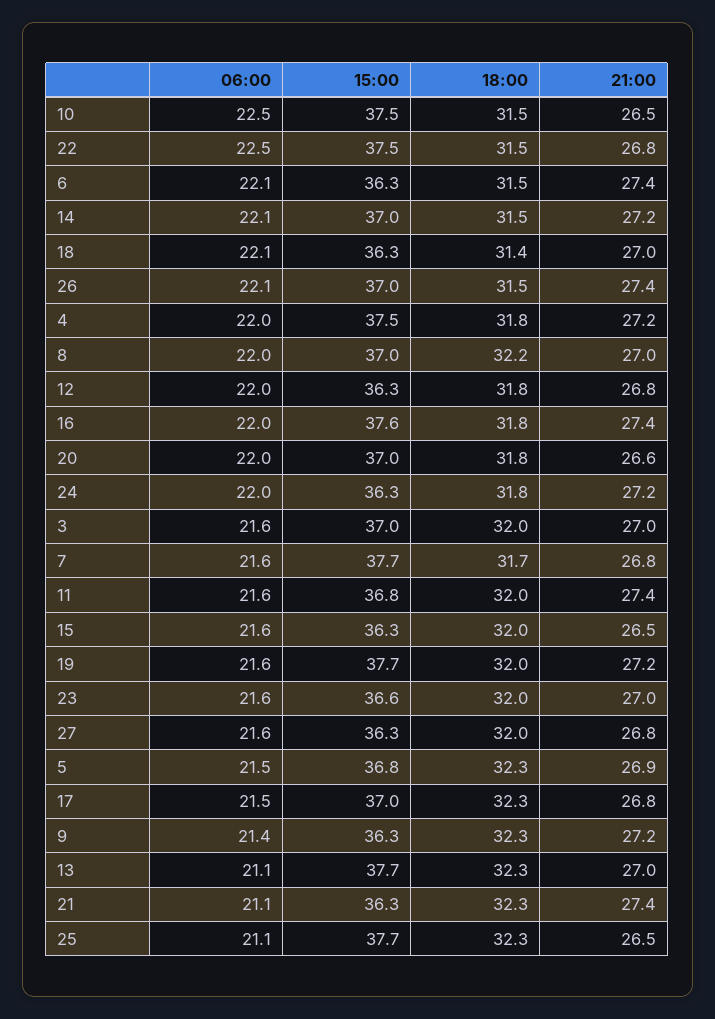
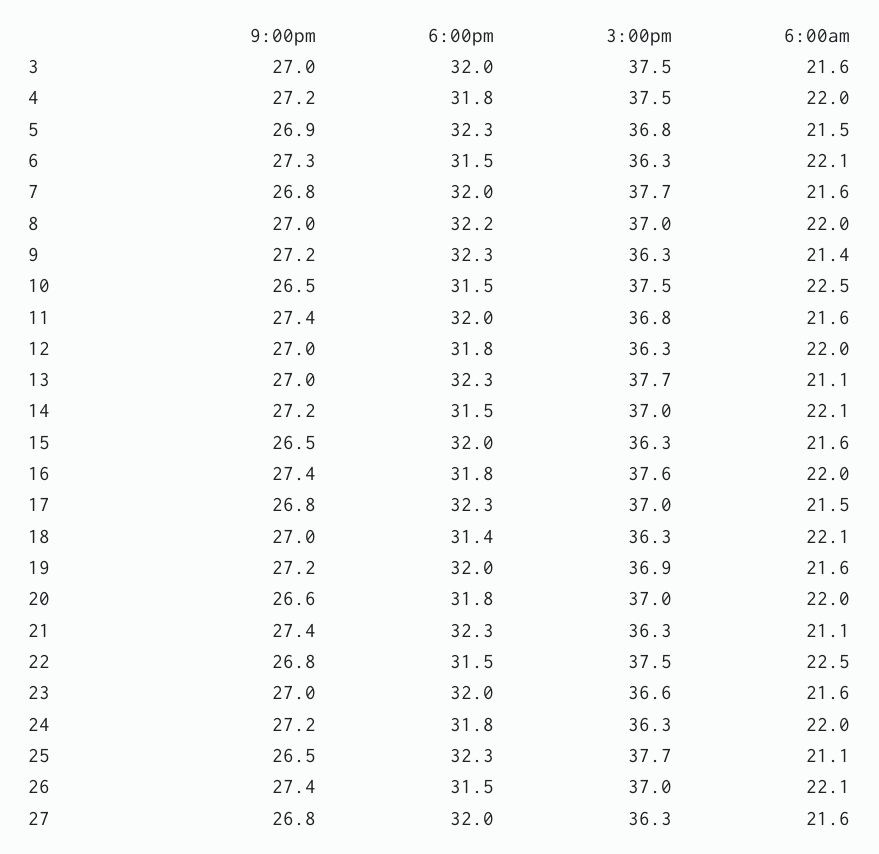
  {
    "06:00": {
      "10": 22.5,
      "22": 22.5,
      "6": 22.1,
      "14": 22.1,
      "18": 22.1,
      "26": 22.1,
      "4": 22,
      "8": 22,
      "12": 22,
      "16": 22,
      "20": 22,
      "24": 22,
      "3": 21.6,
      "7": 21.6,
      "11": 21.6,
      "15": 21.6,
      "19": 21.6,
      "23": 21.6,
      "27": 21.6,
      "5": 21.5,
      "17": 21.5,
      "9": 21.4,
      "13": 21.1,
      "21": 21.1,
      "25": 21.1
    },
    "15:00": {
      "10": 37.5,
      "22": 37.5,
      "6": 36.3,
      "14": 37,
      "18": 36.3,
      "26": 37,
      "4": 37.5,
      "8": 37,
      "12": 36.3,
      "16": 37.6,
      "20": 37,
      "24": 36.3,
-     "3": 37,
+     "3": 37.5,
      "7": 37.7,
      "11": 36.8,
      "15": 36.3,
-     "19": 37.7,
+     "19": 36.9,
      "23": 36.6,
      "27": 36.3,
      "5": 36.8,
      "17": 37,
      "9": 36.3,
      "13": 37.7,
      "21": 36.3,
      "25": 37.7
    },
    "18:00": {
      "10": 31.5,
      "22": 31.5,
      "6": 31.5,
      "14": 31.5,
      "18": 31.4,
      "26": 31.5,
      "4": 31.8,
      "8": 32.2,
      "12": 31.8,
      "16": 31.8,
      "20": 31.8,
      "24": 31.8,
      "3": 32,
-     "7": 31.7,
+     "7": 32,
      "11": 32,
      "15": 32,
      "19": 32,
      "23": 32,
      "27": 32,
      "5": 32.3,
      "17": 32.3,
      "9": 32.3,
      "13": 32.3,
      "21": 32.3,
      "25": 32.3
    },
    "21:00": {
      "10": 26.5,
      "22": 26.8,
-     "6": 27.4,
+     "6": 27.3,
      "14": 27.2,
      "18": 27,
      "26": 27.4,
      "4": 27.2,
      "8": 27,
-     "12": 26.8,
+     "12": 27,
      "16": 27.4,
      "20": 26.6,
      "24": 27.2,
      "3": 27,
      "7": 26.8,
      "11": 27.4,
      "15": 26.5,
      "19": 27.2,
      "23": 27,
      "27": 26.8,
      "5": 26.9,
      "17": 26.8,
      "9": 27.2,
      "13": 27,
      "21": 27.4,
      "25": 26.5
    }
  }

